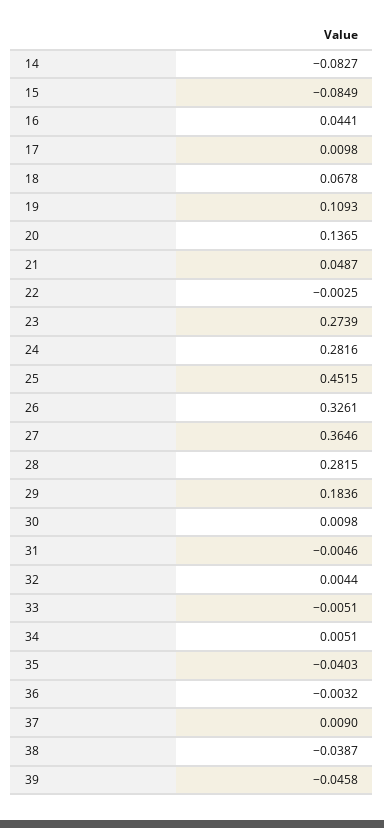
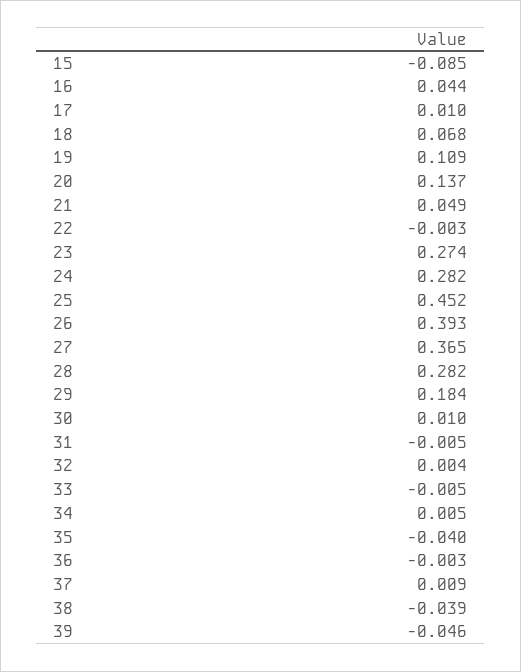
  {
-   "14": -0.0827,
    "15": -0.0849,
    "16": 0.0441,
    "17": 0.0098,
    "18": 0.0678,
    "19": 0.1093,
    "20": 0.1365,
    "21": 0.0487,
    "22": -0.0025,
    "23": 0.2739,
    "24": 0.2816,
    "25": 0.4515,
-   "26": 0.3261,
+   "26": 0.393,
    "27": 0.3646,
    "28": 0.2815,
    "29": 0.1836,
    "30": 0.0098,
    "31": -0.0046,
    "32": 0.0044,
    "33": -0.0051,
    "34": 0.0051,
    "35": -0.0403,
    "36": -0.0032,
    "37": 0.009,
    "38": -0.0387,
    "39": -0.0458
  }

